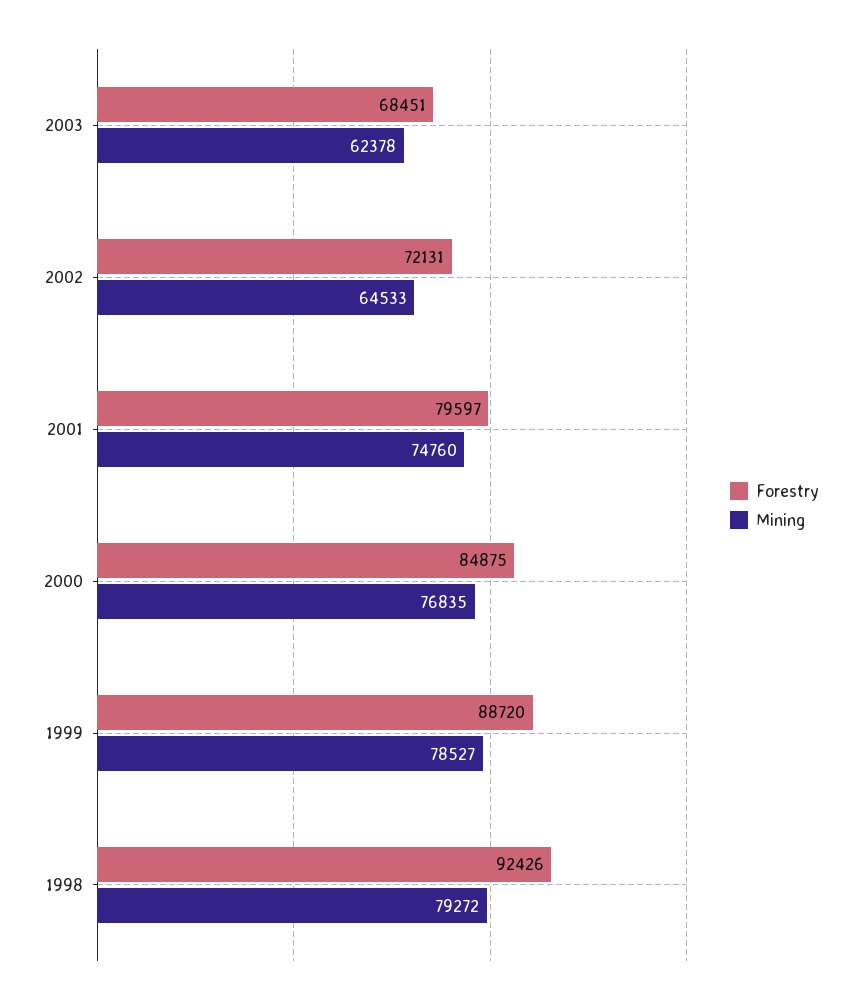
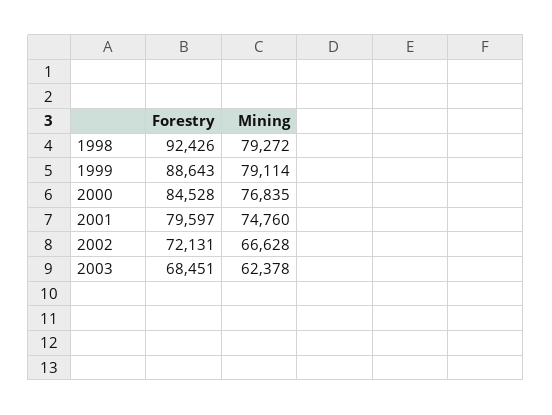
  {
    "Forestry": {
      "2003": 68451,
      "2002": 72131,
      "2001": 79597,
-     "2000": 84875,
+     "2000": 84528,
-     "1999": 88720,
+     "1999": 88643,
      "1998": 92426
    },
    "Mining": {
      "2003": 62378,
-     "2002": 64533,
+     "2002": 66628,
      "2001": 74760,
      "2000": 76835,
-     "1999": 78527,
+     "1999": 79114,
      "1998": 79272
    }
  }

